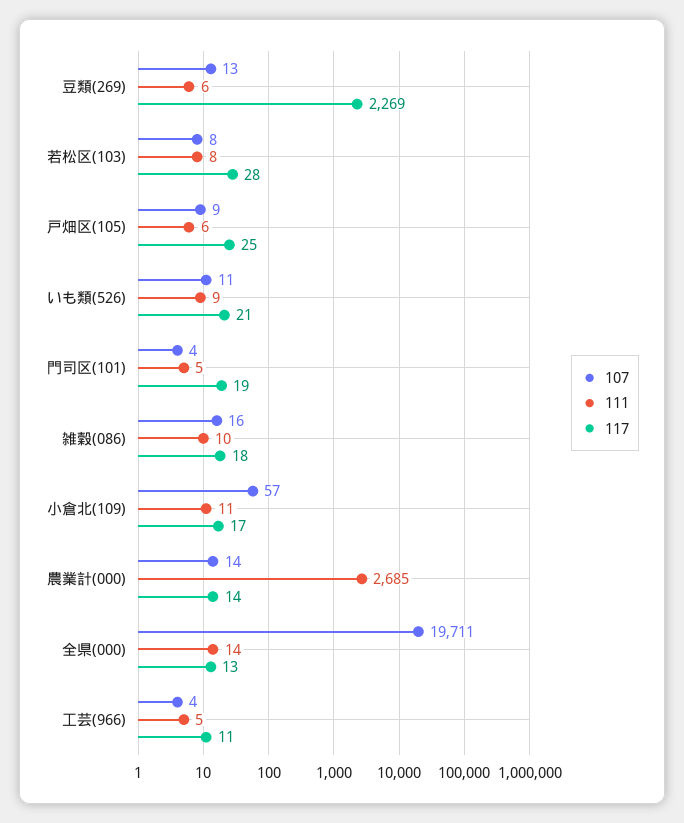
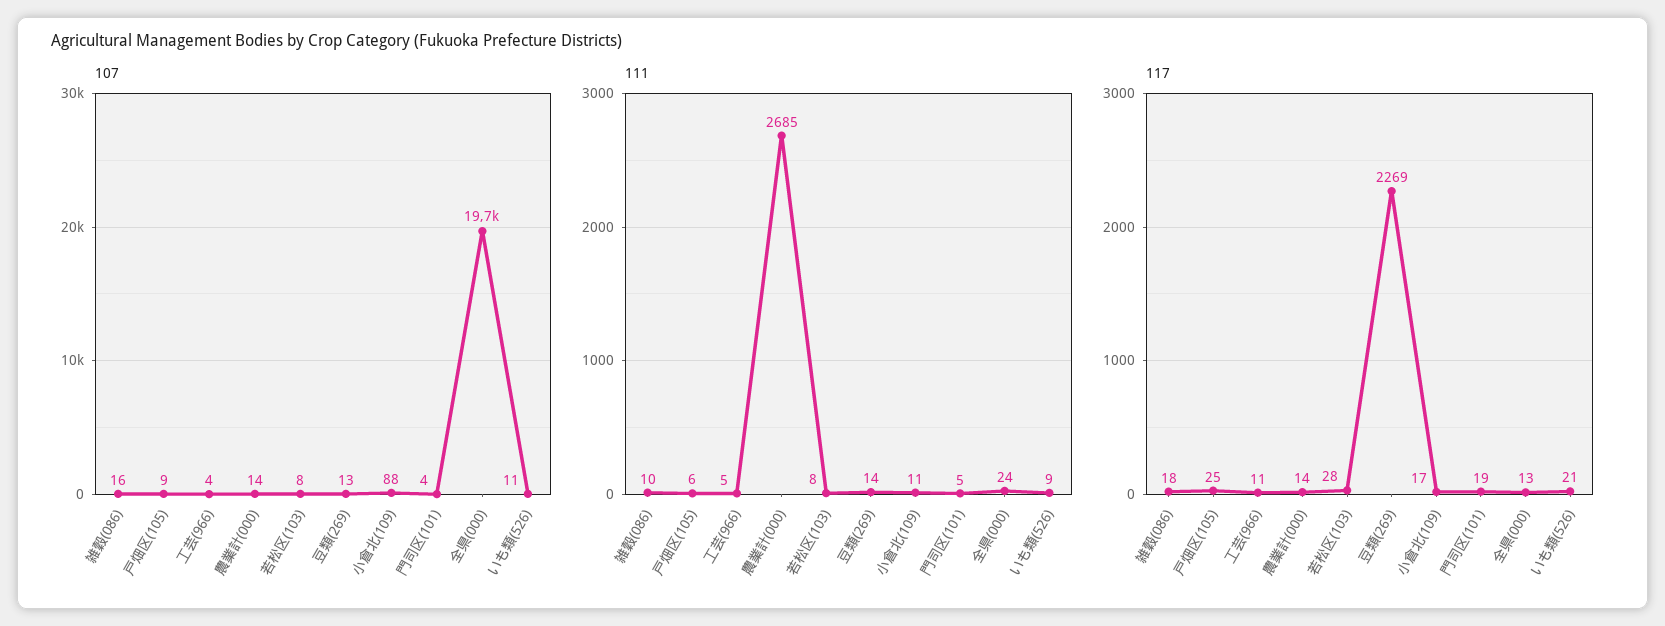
  {
    "107": {
      "豆類(269)": 13,
      "若松区(103)": 8,
      "戸畑区(105)": 9,
      "いも類(526)": 11,
      "門司区(101)": 4,
      "雑穀(086)": 16,
-     "小倉北(109)": 57,
+     "小倉北(109)": 88,
      "農業計(000)": 14,
      "全県(000)": 19711,
      "工芸(966)": 4
    },
    "111": {
-     "豆類(269)": 6,
+     "豆類(269)": 14,
      "若松区(103)": 8,
      "戸畑区(105)": 6,
      "いも類(526)": 9,
      "門司区(101)": 5,
      "雑穀(086)": 10,
      "小倉北(109)": 11,
      "農業計(000)": 2685,
-     "全県(000)": 14,
+     "全県(000)": 24,
      "工芸(966)": 5
    },
    "117": {
      "豆類(269)": 2269,
      "若松区(103)": 28,
      "戸畑区(105)": 25,
      "いも類(526)": 21,
      "門司区(101)": 19,
      "雑穀(086)": 18,
      "小倉北(109)": 17,
      "農業計(000)": 14,
      "全県(000)": 13,
      "工芸(966)": 11
    }
  }

